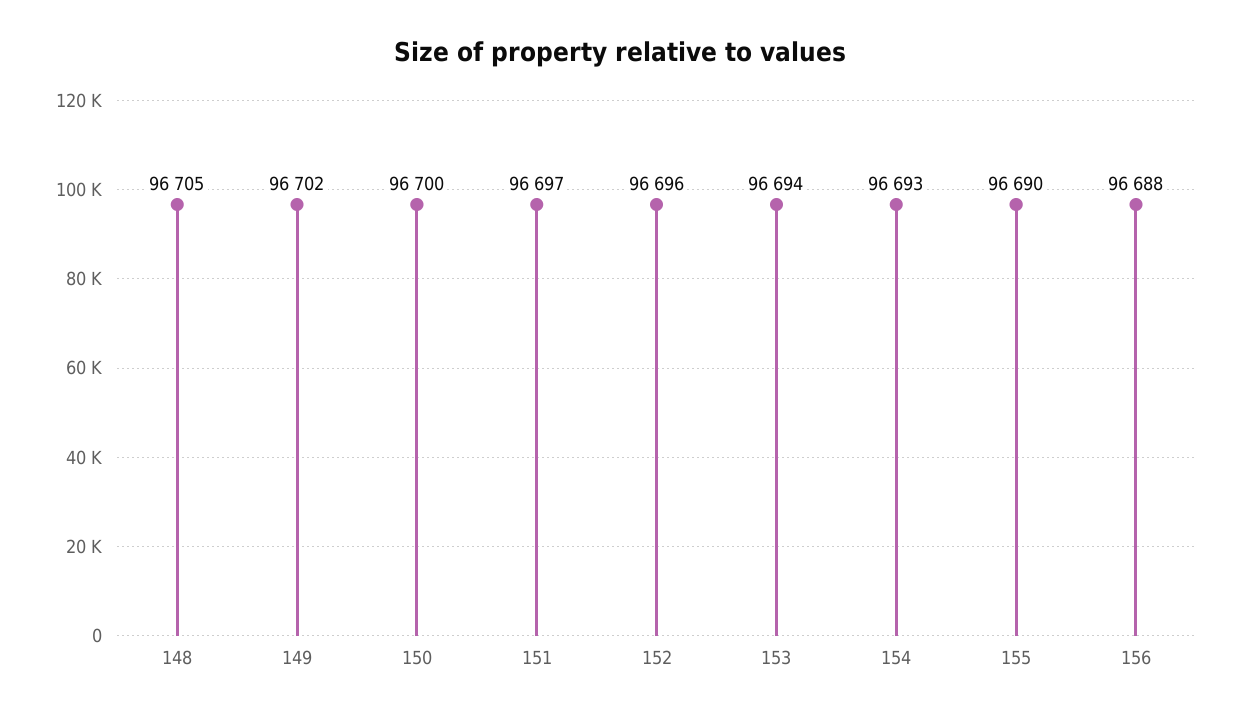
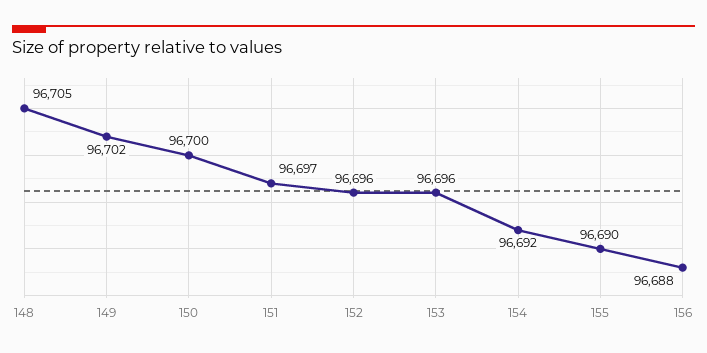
  {
    "148": 96705,
    "149": 96702,
    "150": 96700,
    "151": 96697,
    "152": 96696,
-   "153": 96694,
+   "153": 96696,
-   "154": 96693,
+   "154": 96692,
    "155": 96690,
    "156": 96688
  }

